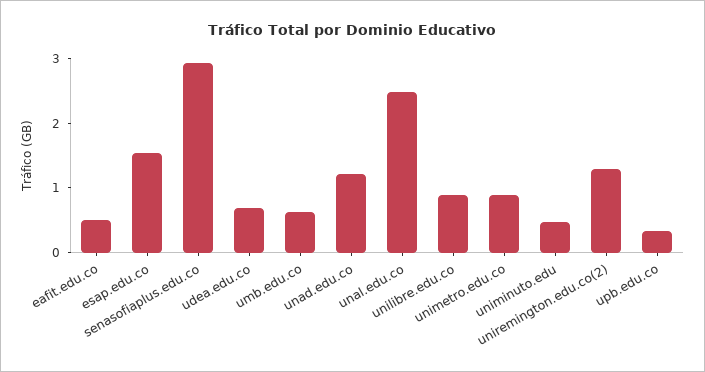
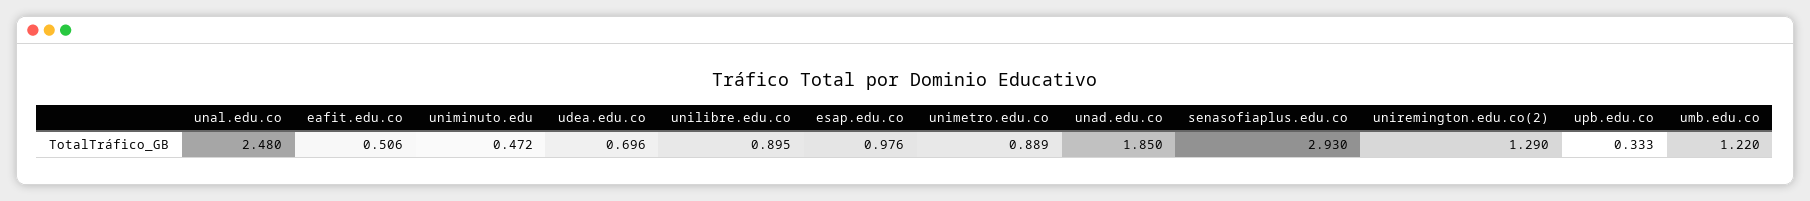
  {
    "eafit.edu.co": 0.506,
-   "esap.edu.co": 1.6,
+   "esap.edu.co": 0.976,
    "senasofiaplus.edu.co": 2.93,
    "udea.edu.co": 0.696,
-   "umb.edu.co": 0.6,
+   "umb.edu.co": 1.22,
-   "unad.edu.co": 1.2,
+   "unad.edu.co": 1.85,
    "unal.edu.co": 2.48,
    "unilibre.edu.co": 0.895,
    "unimetro.edu.co": 0.889,
    "uniminuto.edu": 0.472,
    "uniremington.edu.co(2)": 1.29,
    "upb.edu.co": 0.333
  }

